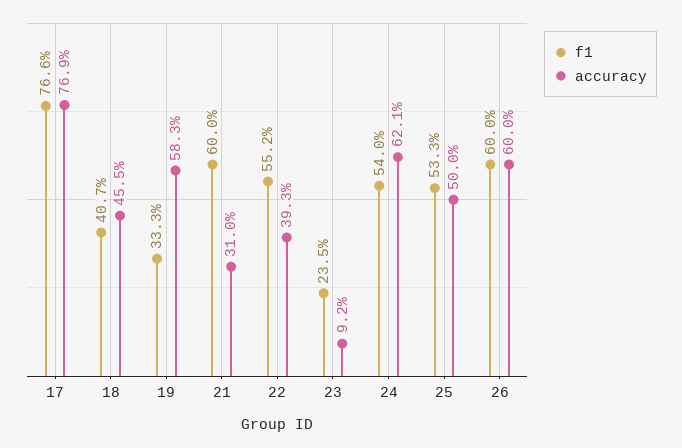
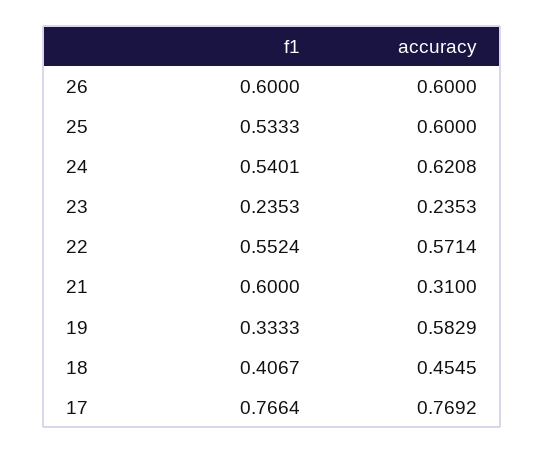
  {
    "f1": {
      "17": 0.7664,
      "18": 0.4067,
      "19": 0.3333,
      "21": 0.6,
      "22": 0.5524,
      "23": 0.2353,
      "24": 0.5401,
      "25": 0.5333,
      "26": 0.6
    },
    "accuracy": {
      "17": 0.7692,
      "18": 0.4545,
      "19": 0.5829,
      "21": 0.31,
-     "22": 0.393,
+     "22": 0.5714,
-     "23": 0.092,
+     "23": 0.2353,
      "24": 0.6208,
-     "25": 0.5,
+     "25": 0.6,
      "26": 0.6
    }
  }

